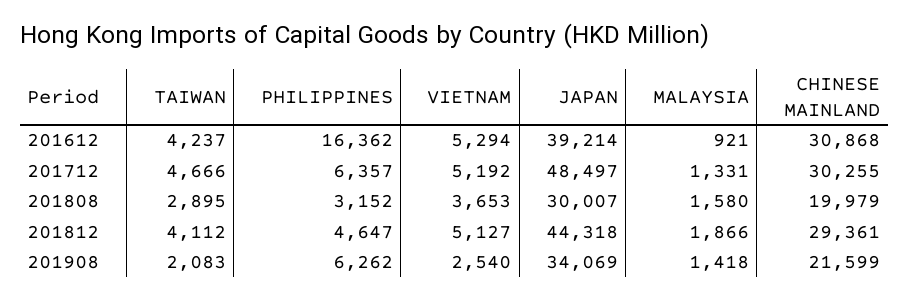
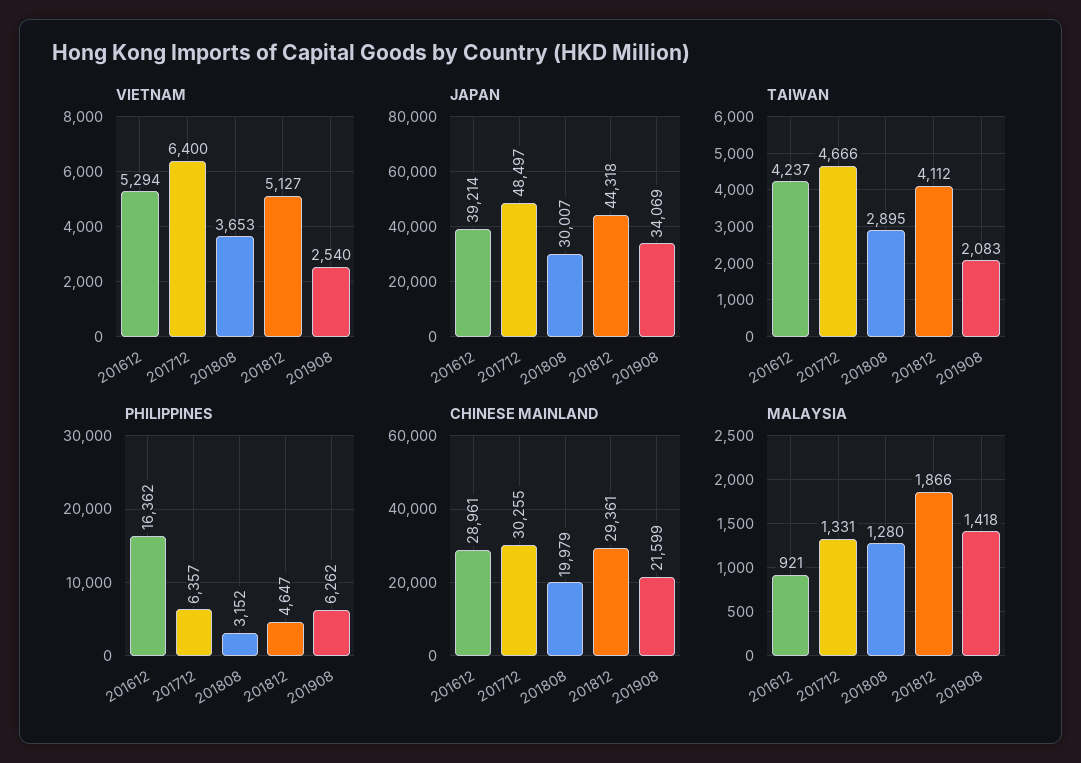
  {
    "TAIWAN": {
      "201612": 4237,
      "201712": 4666,
      "201808": 2895,
      "201812": 4112,
      "201908": 2083
    },
    "PHILIPPINES": {
      "201612": 16362,
      "201712": 6357,
      "201808": 3152,
      "201812": 4647,
      "201908": 6262
    },
    "VIETNAM": {
      "201612": 5294,
-     "201712": 5192,
+     "201712": 6400,
      "201808": 3653,
      "201812": 5127,
      "201908": 2540
    },
    "JAPAN": {
      "201612": 39214,
      "201712": 48497,
      "201808": 30007,
      "201812": 44318,
      "201908": 34069
    },
    "MALAYSIA": {
      "201612": 921,
      "201712": 1331,
-     "201808": 1580,
+     "201808": 1280,
      "201812": 1866,
      "201908": 1418
    },
    "CHINESE MAINLAND": {
-     "201612": 30868,
+     "201612": 28961,
      "201712": 30255,
      "201808": 19979,
      "201812": 29361,
      "201908": 21599
    }
  }

